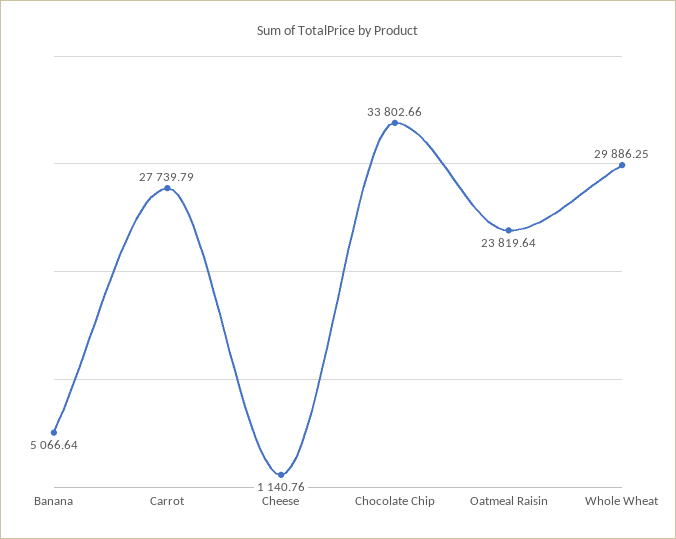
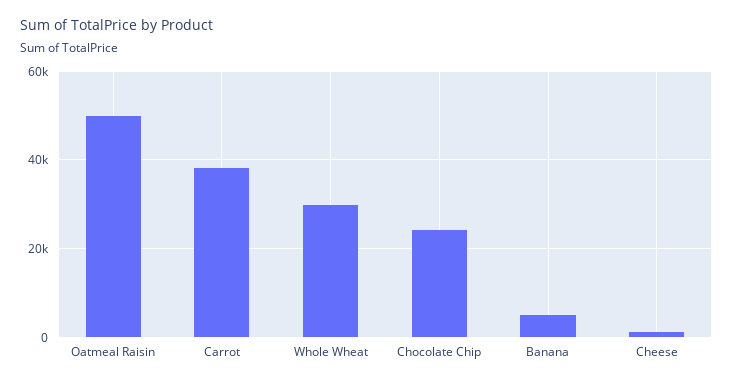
  {
    "Banana": 5066.64,
-   "Carrot": 27739.79,
+   "Carrot": 38000,
    "Cheese": 1140.76,
-   "Chocolate Chip": 33802.66,
+   "Chocolate Chip": 24000,
-   "Oatmeal Raisin": 23819.64,
+   "Oatmeal Raisin": 50000,
    "Whole Wheat": 29886.25
  }

